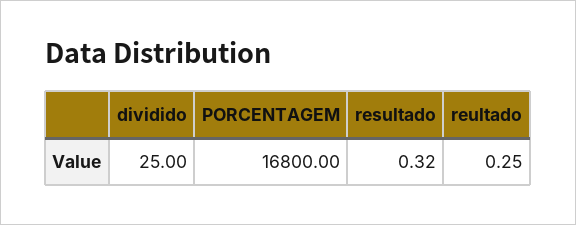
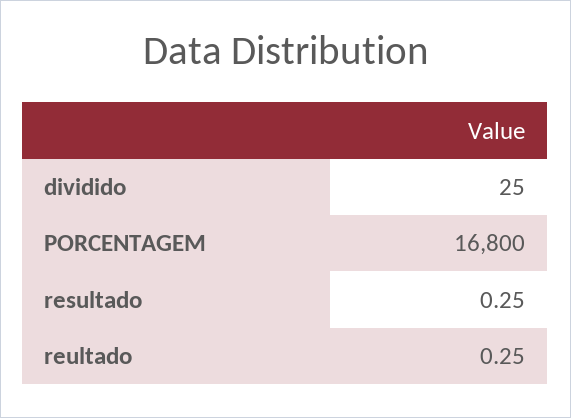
  {
    "dividido": 25,
    "PORCENTAGEM": 16800,
-   "resultado": 0.32,
+   "resultado": 0.25,
    "reultado": 0.25
  }

